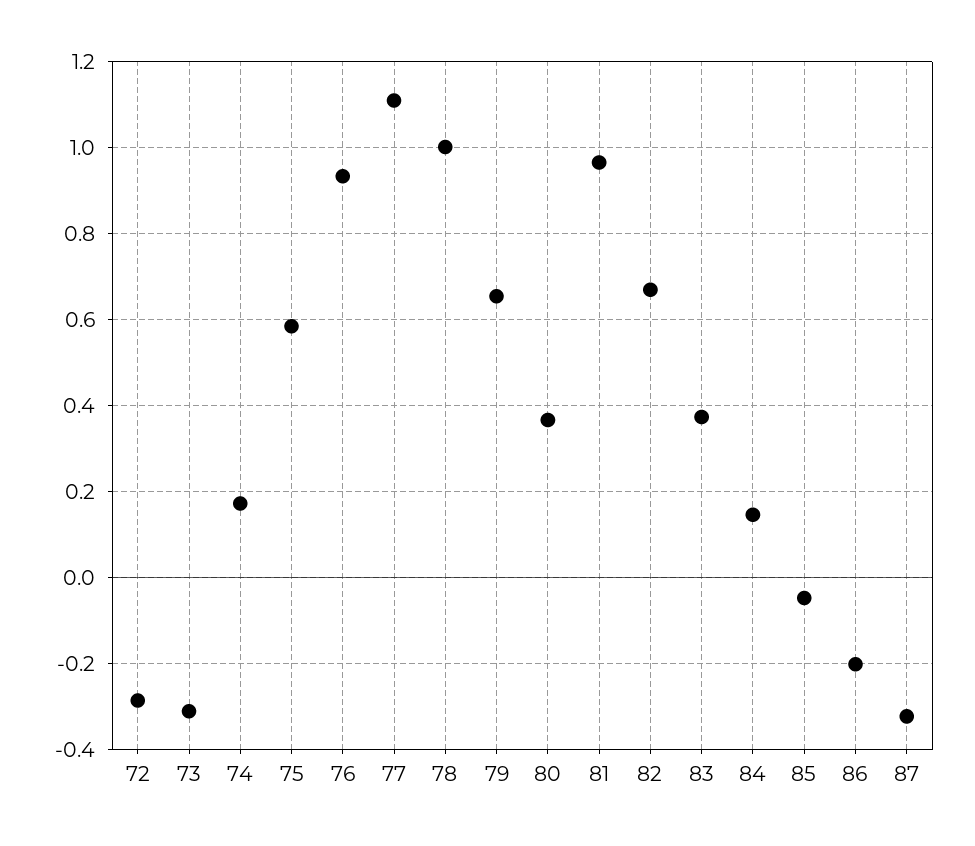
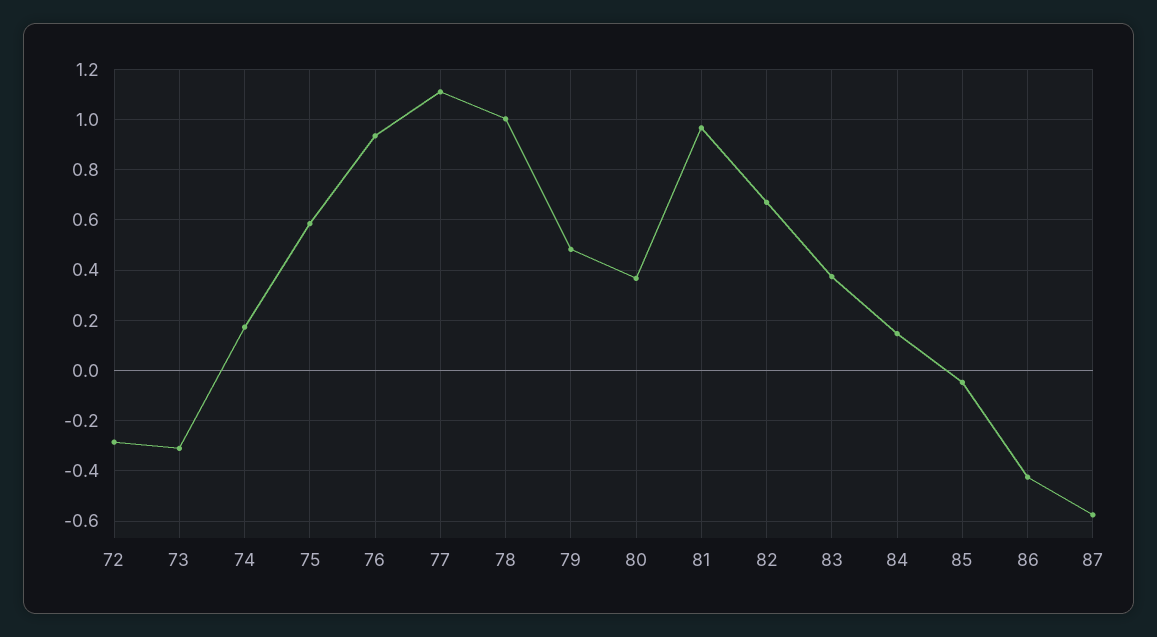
  {
    "72": -0.28,
    "73": -0.32,
    "74": 0.18,
    "75": 0.58,
    "76": 0.94,
    "77": 1.12,
    "78": 1,
-   "79": 0.66,
+   "79": 0.475,
    "80": 0.36,
    "81": 0.96,
    "82": 0.68,
    "83": 0.38,
    "84": 0.14,
    "85": -0.04,
-   "86": -0.2,
+   "86": -0.425,
-   "87": -0.32
+   "87": -0.575
  }

